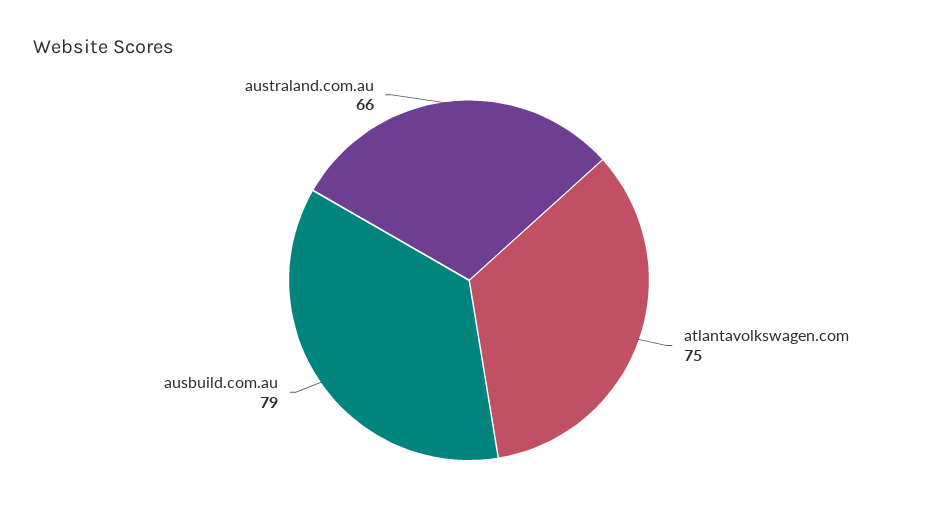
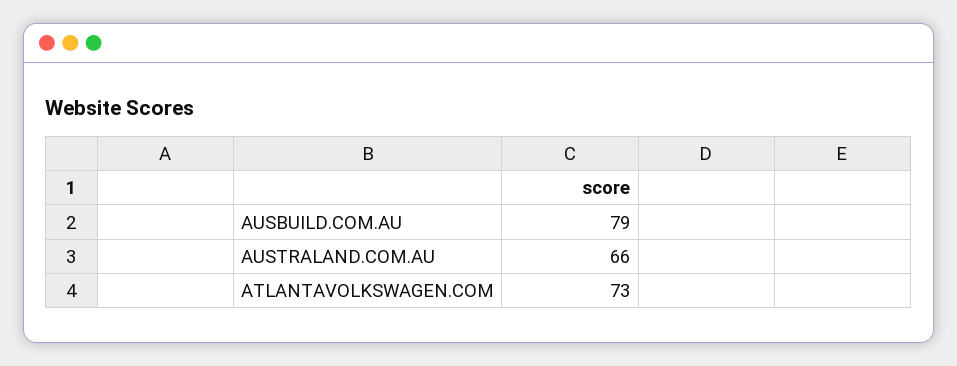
  {
-   "atlantavolkswagen.com": 75,
+   "atlantavolkswagen.com": 73,
    "ausbuild.com.au": 79,
    "australand.com.au": 66
  }

